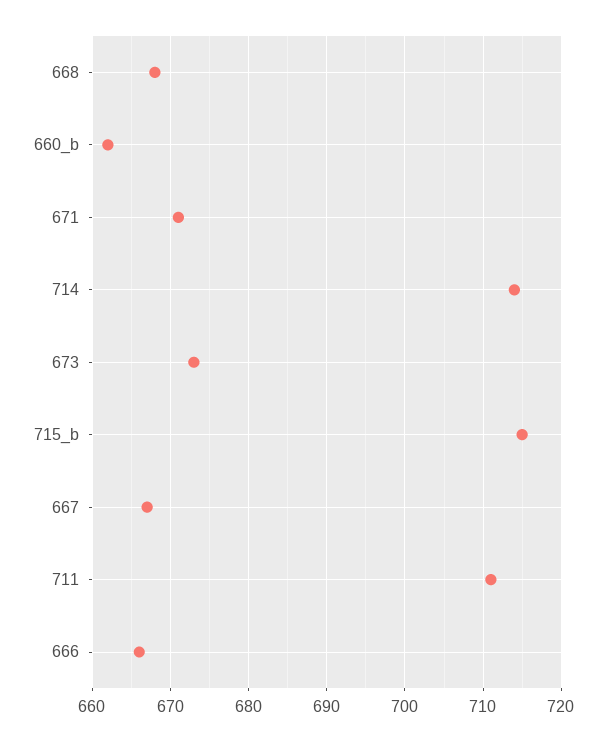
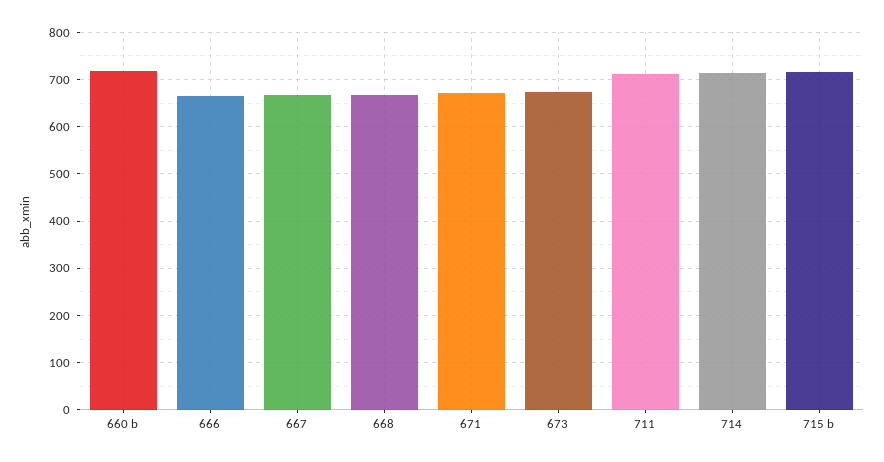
  {
    "668": 668,
-   "660_b": 662,
+   "660_b": 720,
    "671": 671,
    "714": 714,
    "673": 673,
    "715_b": 715,
    "667": 667,
    "711": 711,
    "666": 666
  }

